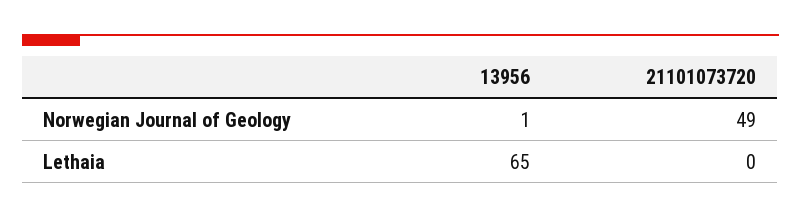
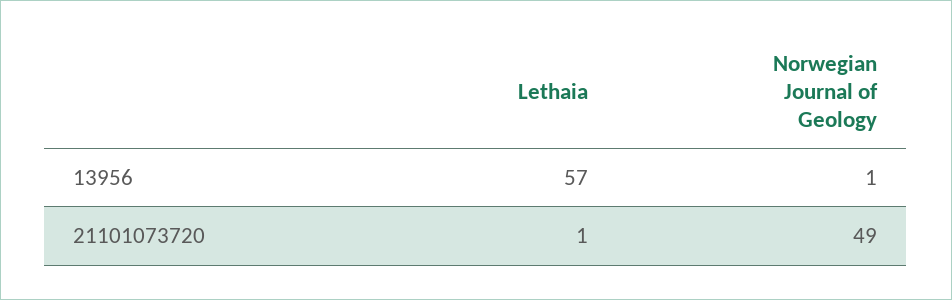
  {
    "13956": {
      "Norwegian Journal of Geology": 1,
-     "Lethaia": 65
+     "Lethaia": 57
    },
    "21101073720": {
      "Norwegian Journal of Geology": 49,
-     "Lethaia": 0
+     "Lethaia": 1
    }
  }

